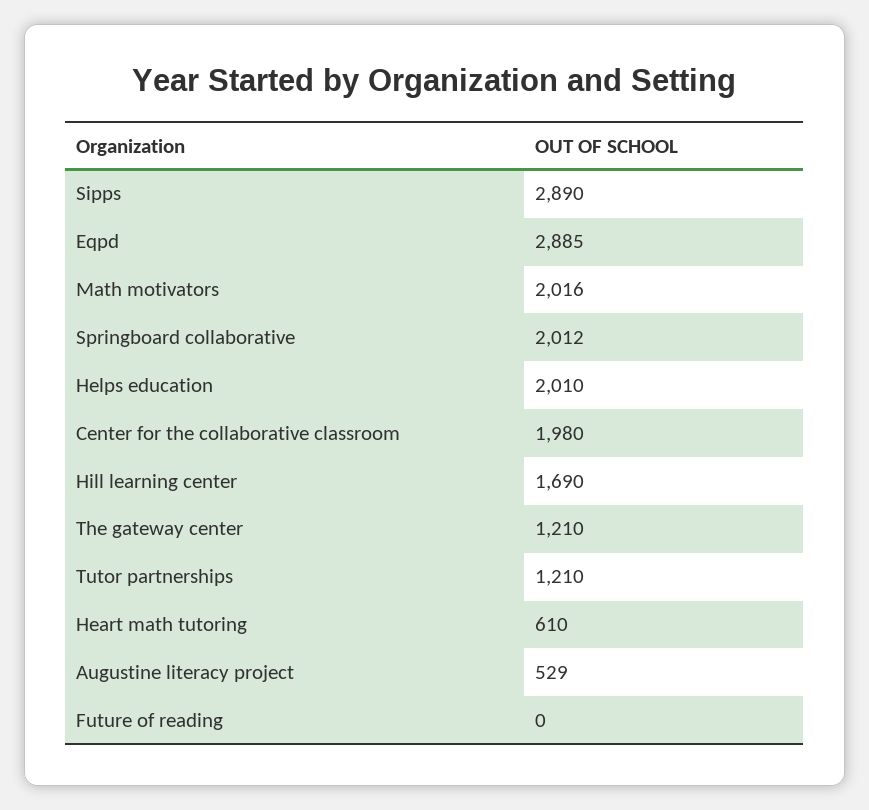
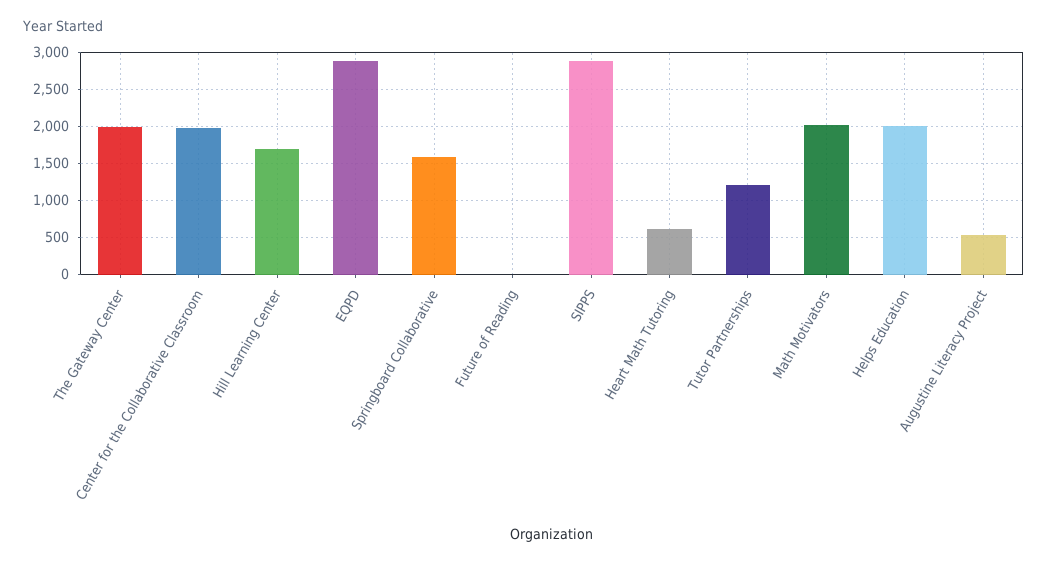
  {
    "Sipps": 2890,
    "Eqpd": 2885,
    "Math motivators": 2016,
-   "Springboard collaborative": 2012,
+   "Springboard collaborative": 1600,
    "Helps education": 2010,
    "Center for the collaborative classroom": 1980,
    "Hill learning center": 1690,
-   "The gateway center": 1210,
+   "The gateway center": 2000,
    "Tutor partnerships": 1210,
    "Heart math tutoring": 610,
    "Augustine literacy project": 529,
    "Future of reading": 0
  }

